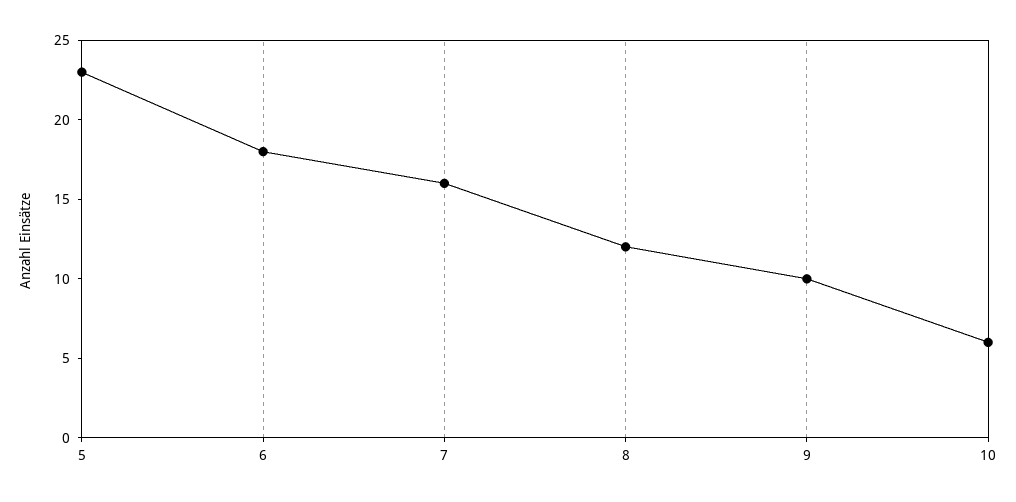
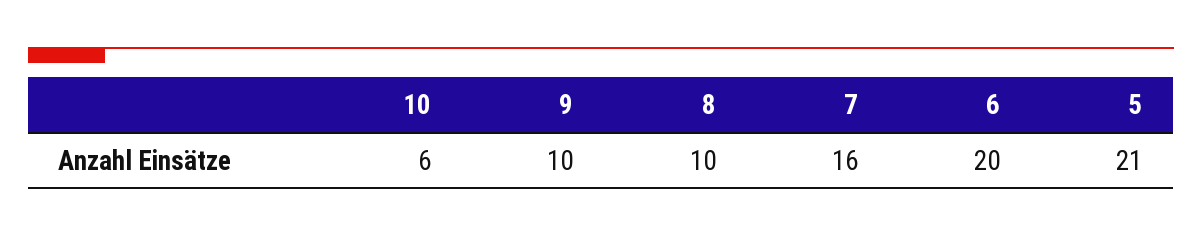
  {
-   "5": 23,
+   "5": 21,
-   "6": 18,
+   "6": 20,
    "7": 16,
-   "8": 12,
+   "8": 10,
    "9": 10,
    "10": 6
  }

